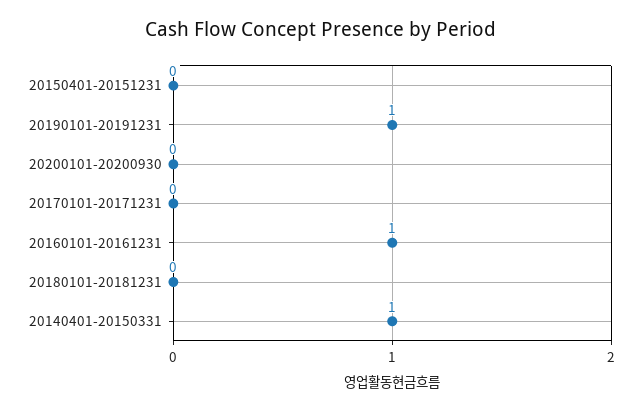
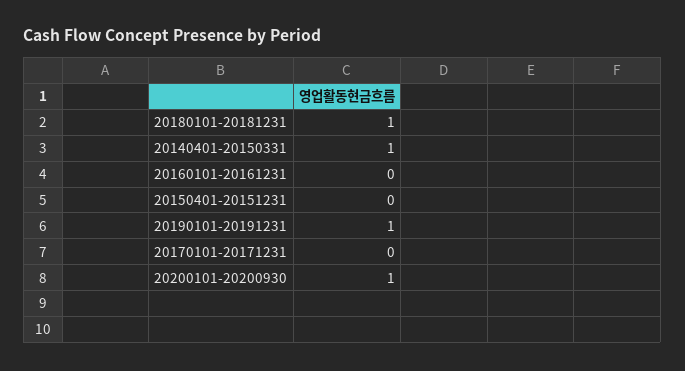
  {
    "20150401-20151231": 0,
    "20190101-20191231": 1,
-   "20200101-20200930": 0,
+   "20200101-20200930": 1,
    "20170101-20171231": 0,
-   "20160101-20161231": 1,
+   "20160101-20161231": 0,
-   "20180101-20181231": 0,
+   "20180101-20181231": 1,
    "20140401-20150331": 1
  }

